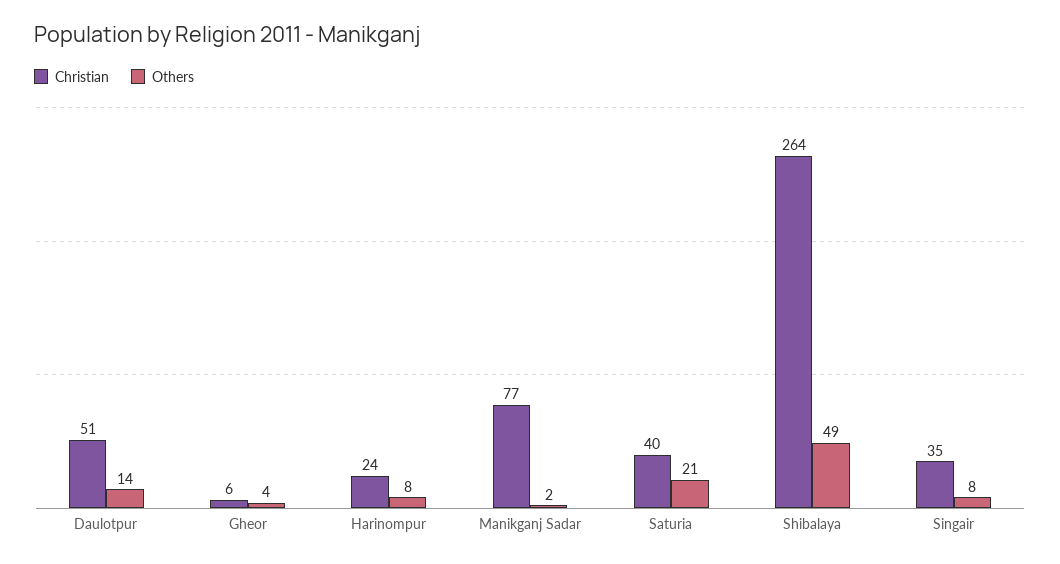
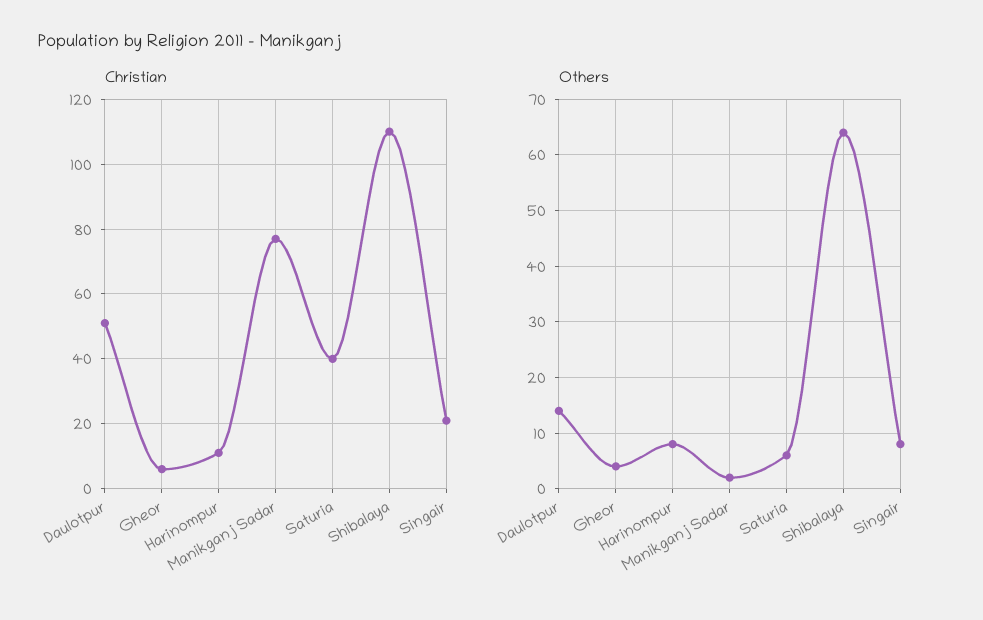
  {
    "Christian": {
      "Daulotpur": 51,
      "Gheor": 6,
-     "Harinompur": 24,
+     "Harinompur": 10,
      "Manikganj Sadar": 77,
      "Saturia": 40,
-     "Shibalaya": 264,
+     "Shibalaya": 110,
-     "Singair": 35
+     "Singair": 20
    },
    "Others": {
      "Daulotpur": 14,
      "Gheor": 4,
      "Harinompur": 8,
      "Manikganj Sadar": 2,
-     "Saturia": 21,
+     "Saturia": 5,
-     "Shibalaya": 49,
+     "Shibalaya": 65,
      "Singair": 8
    }
  }

